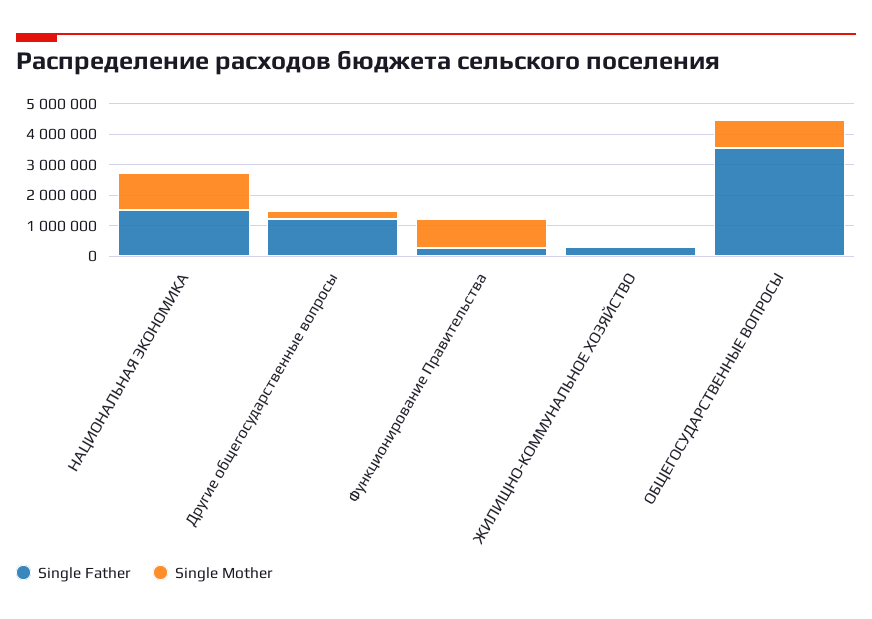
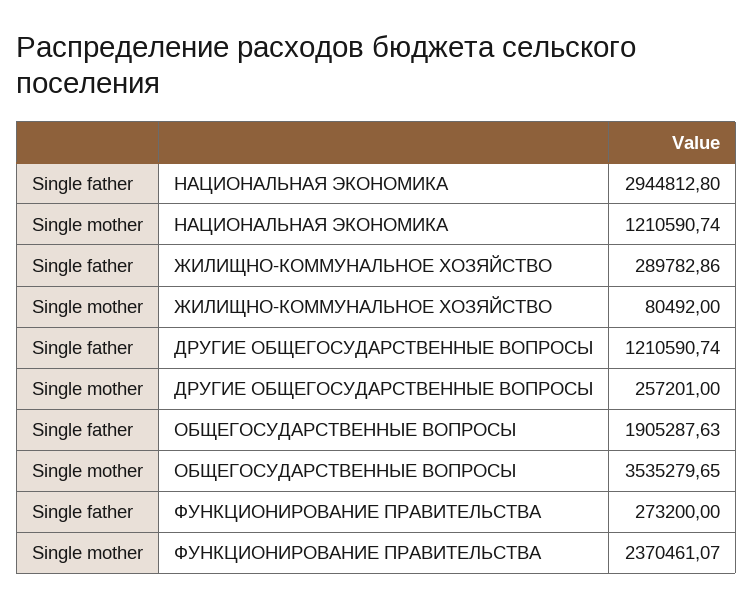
  {
    "Single Father": {
-     "НАЦИОНАЛЬНАЯ ЭКОНОМИКА": 1500000,
+     "НАЦИОНАЛЬНАЯ ЭКОНОМИКА": 2944812.8,
      "Другие общегосударственные вопросы": 1210590.74,
      "Функционирование Правительства": 273200,
      "ЖИЛИЩНО-КОММУНАЛЬНОЕ ХОЗЯЙСТВО": 289782.86,
-     "ОБЩЕГОСУДАРСТВЕННЫЕ ВОПРОСЫ": 3500000
+     "ОБЩЕГОСУДАРСТВЕННЫЕ ВОПРОСЫ": 1905287.63
    },
    "Single Mother": {
      "НАЦИОНАЛЬНАЯ ЭКОНОМИКА": 1210590.74,
      "Другие общегосударственные вопросы": 257201,
-     "Функционирование Правительства": 1000000,
+     "Функционирование Правительства": 2370461.07,
      "ЖИЛИЩНО-КОММУНАЛЬНОЕ ХОЗЯЙСТВО": 80492,
-     "ОБЩЕГОСУДАРСТВЕННЫЕ ВОПРОСЫ": 1000000
+     "ОБЩЕГОСУДАРСТВЕННЫЕ ВОПРОСЫ": 3535279.65
    }
  }

